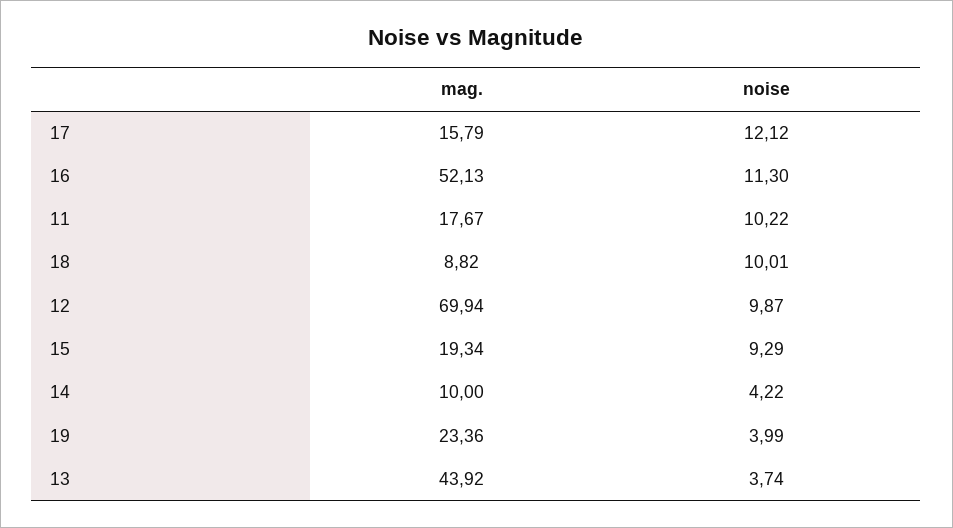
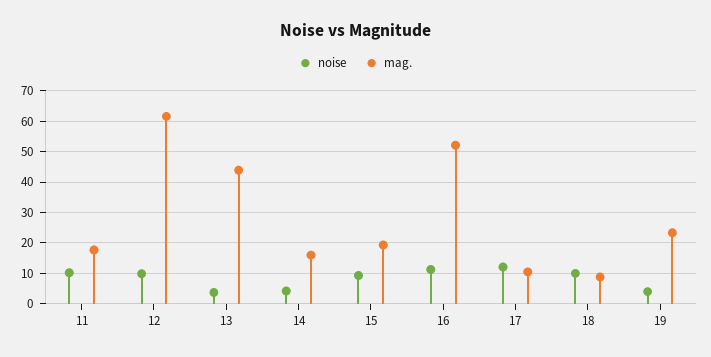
  {
    "mag.": {
-     "17": 15.79,
+     "17": 10,
      "16": 52.13,
      "11": 17.67,
      "18": 8.82,
-     "12": 69.94,
+     "12": 62,
      "15": 19.34,
-     "14": 10,
+     "14": 16,
      "19": 23.36,
      "13": 43.92
    },
    "noise": {
      "17": 12.12,
      "16": 11.3,
      "11": 10.22,
      "18": 10.01,
      "12": 9.87,
      "15": 9.29,
      "14": 4.22,
      "19": 3.99,
      "13": 3.74
    }
  }

